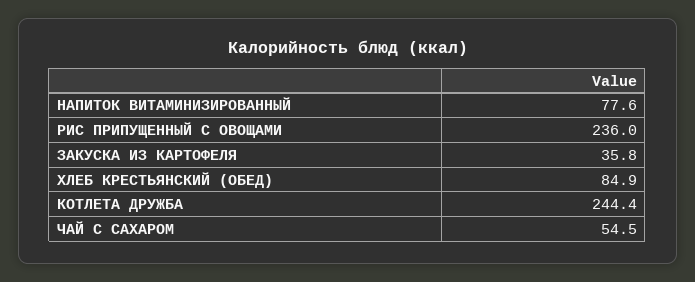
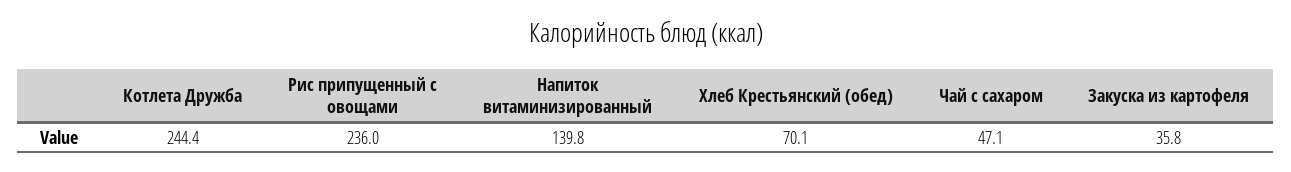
  {
-   "НАПИТОК ВИТАМИНИЗИРОВАННЫЙ": 77.6,
+   "НАПИТОК ВИТАМИНИЗИРОВАННЫЙ": 139.8,
    "РИС ПРИПУЩЕННЫЙ С ОВОЩАМИ": 236,
    "ЗАКУСКА ИЗ КАРТОФЕЛЯ": 35.8,
-   "ХЛЕБ КРЕСТЬЯНСКИЙ (ОБЕД)": 84.9,
+   "ХЛЕБ КРЕСТЬЯНСКИЙ (ОБЕД)": 70.1,
    "КОТЛЕТА ДРУЖБА": 244.4,
-   "ЧАЙ С САХАРОМ": 54.5
+   "ЧАЙ С САХАРОМ": 47.1
  }

